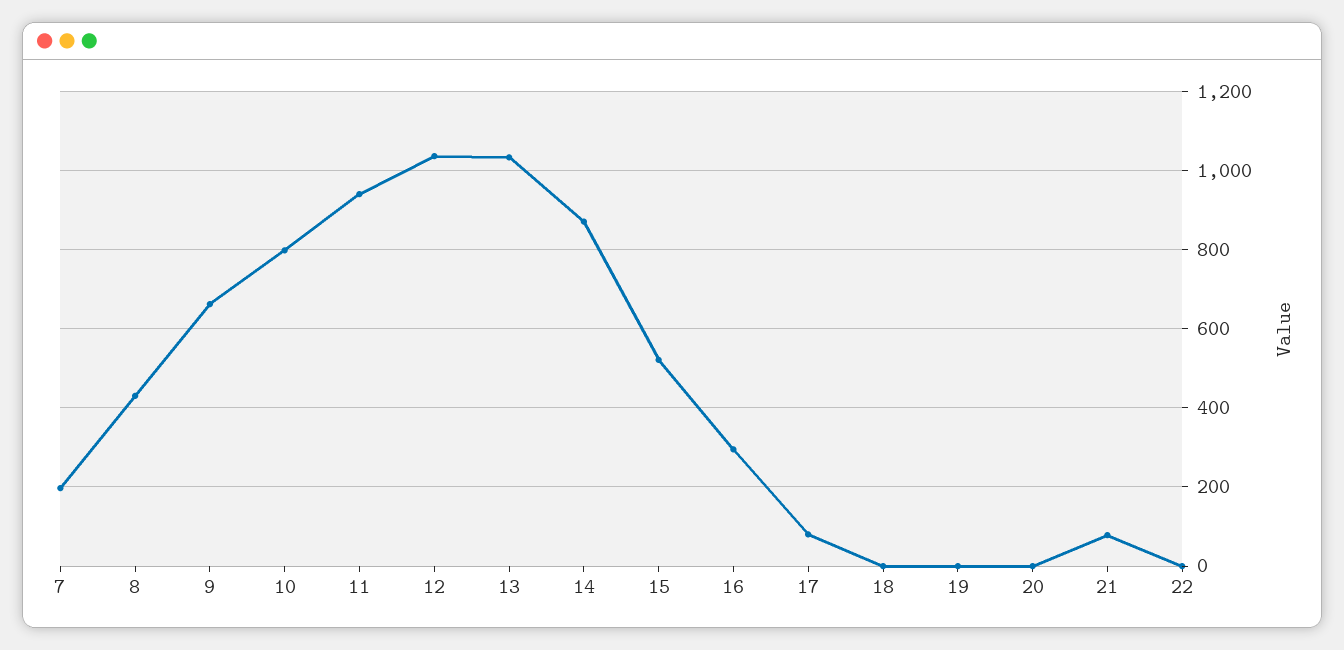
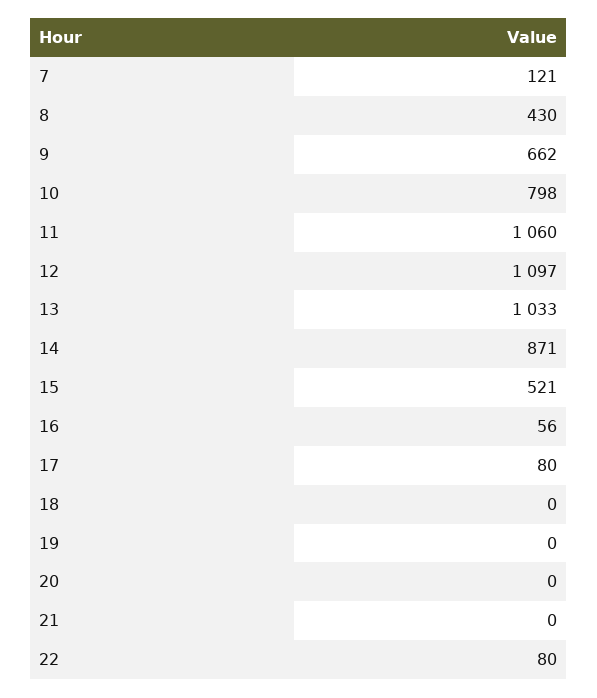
  {
-   "7": 200,
+   "7": 121,
    "8": 430,
    "9": 662,
    "10": 798,
-   "11": 940,
+   "11": 1060,
-   "12": 1040,
+   "12": 1097,
    "13": 1033,
    "14": 871,
    "15": 521,
-   "16": 300,
+   "16": 56,
    "17": 80,
    "18": 0,
    "19": 0,
    "20": 0,
-   "21": 80,
+   "21": 0,
-   "22": 0
+   "22": 80
  }

